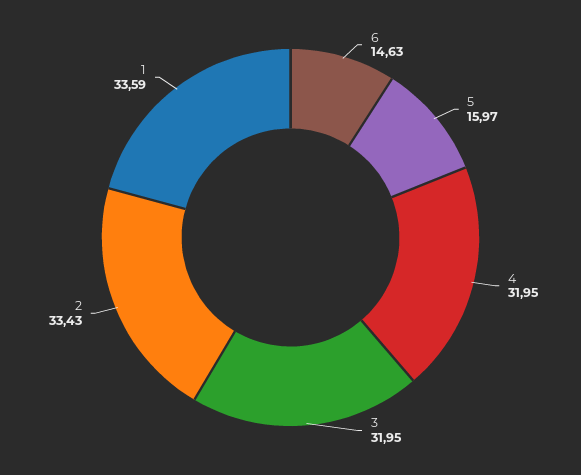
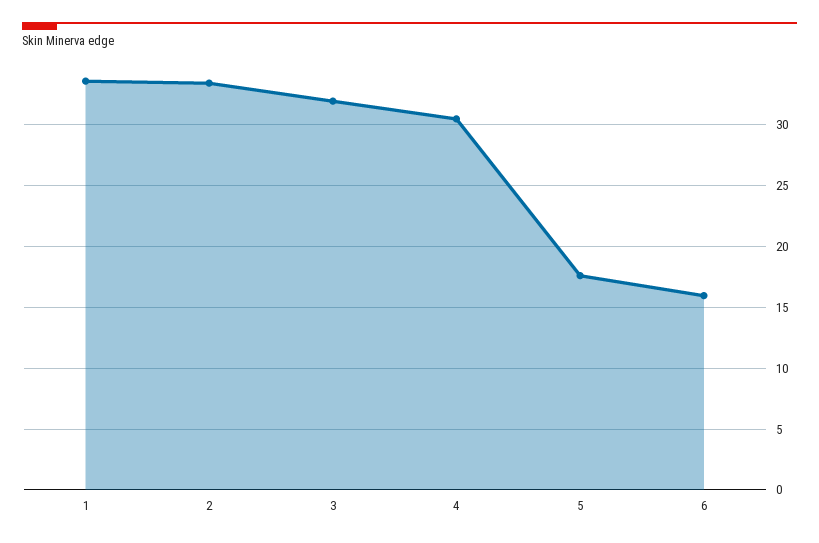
  {
-   "6": 14.63,
+   "6": 16,
-   "5": 15.97,
+   "5": 17.5,
-   "4": 31.95,
+   "4": 30.5,
    "3": 31.95,
    "2": 33.43,
    "1": 33.59
  }

